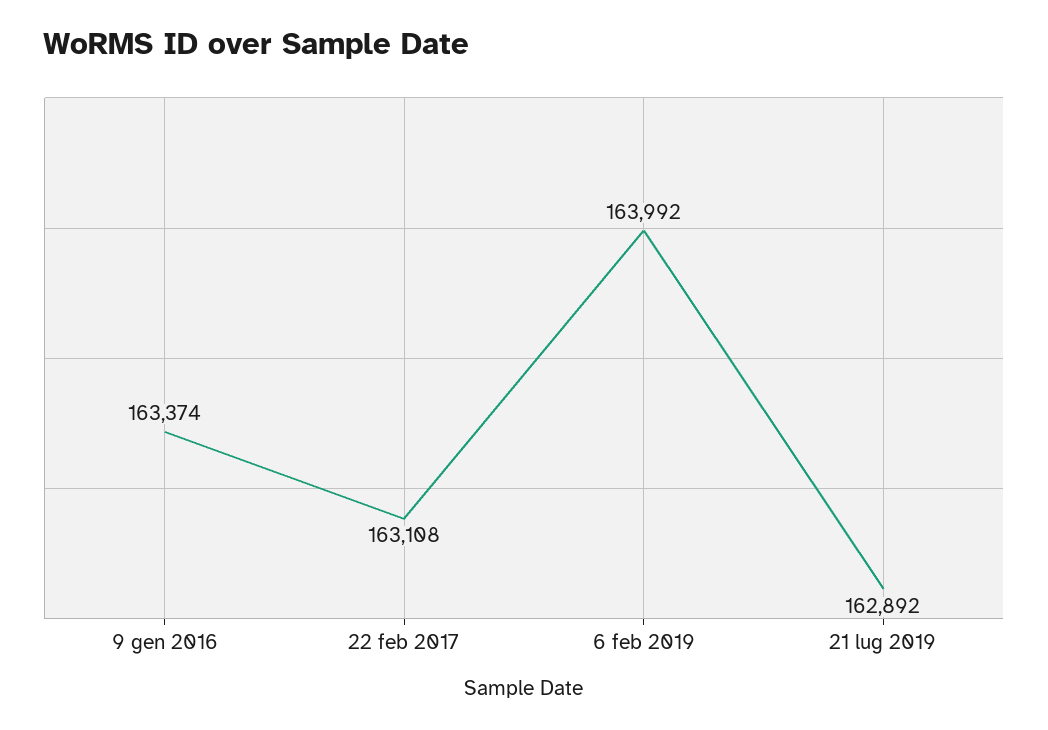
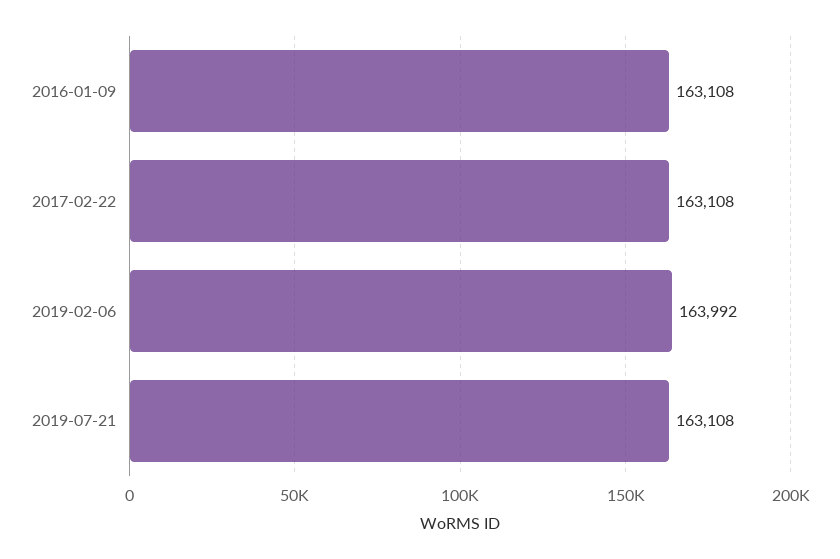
  {
-   "9 gen 2016": 163374,
+   "9 gen 2016": 163108,
    "22 feb 2017": 163108,
    "6 feb 2019": 163992,
-   "21 lug 2019": 162892
+   "21 lug 2019": 163108
  }

